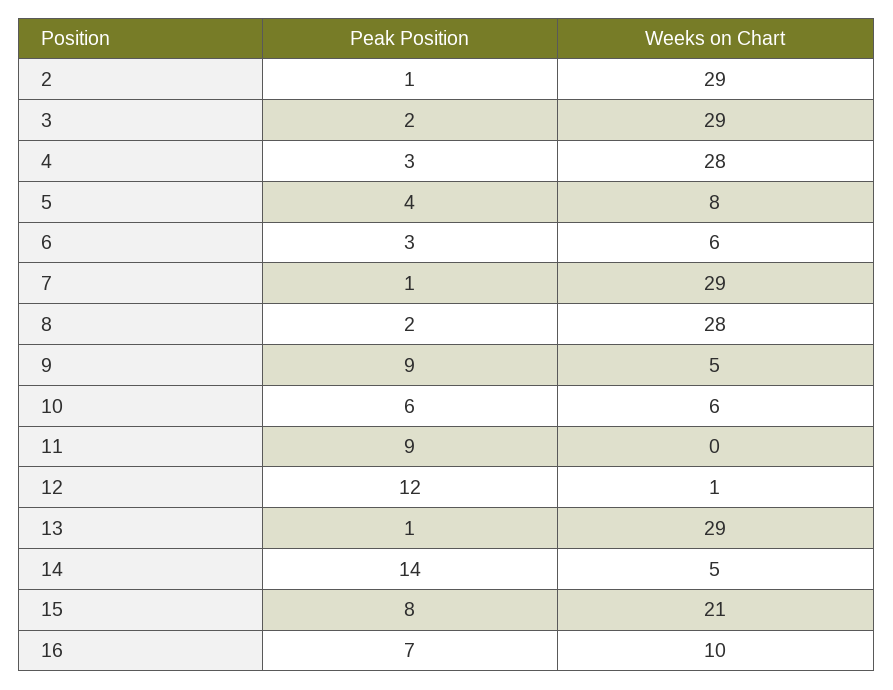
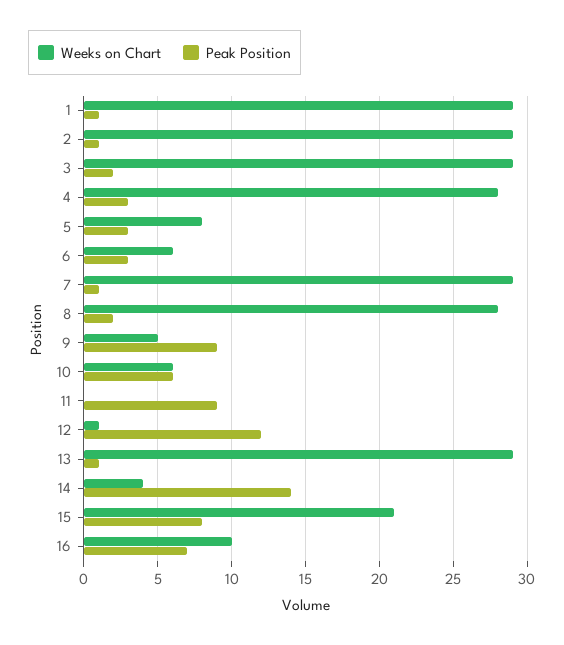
  {
    "Peak Position": {
      "2": 1,
      "3": 2,
      "4": 3,
-     "5": 4,
+     "5": 3,
      "6": 3,
      "7": 1,
      "8": 2,
      "9": 9,
      "10": 6,
      "11": 9,
      "12": 12,
      "13": 1,
      "14": 14,
      "15": 8,
-     "16": 7
+     "16": 7,
+     "1": 1
    },
    "Weeks on Chart": {
      "2": 29,
      "3": 29,
      "4": 28,
      "5": 8,
      "6": 6,
      "7": 29,
      "8": 28,
      "9": 5,
      "10": 6,
      "11": 0,
      "12": 1,
      "13": 29,
-     "14": 5,
+     "14": 4,
      "15": 21,
-     "16": 10
+     "16": 10,
+     "1": 29
    }
  }

